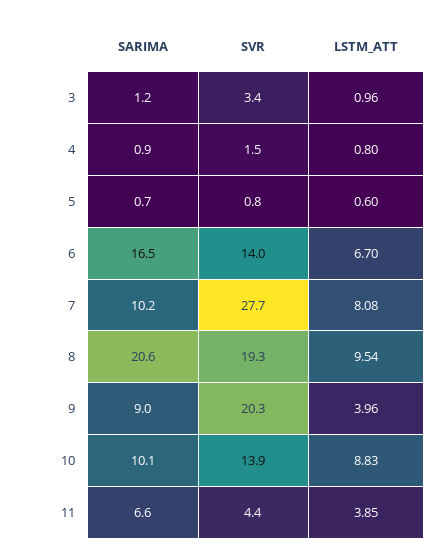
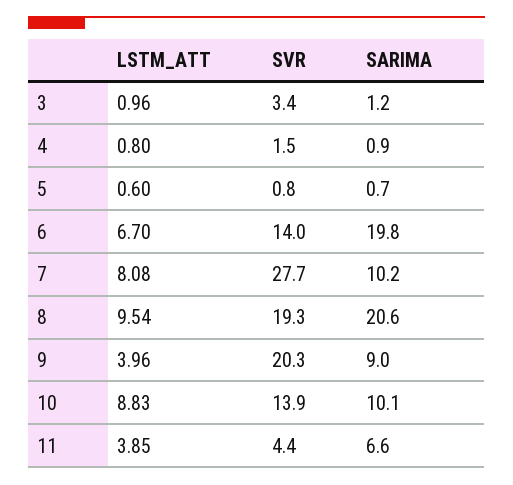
  {
    "SARIMA": {
      "3": 1.2,
      "4": 0.9,
      "5": 0.7,
-     "6": 16.5,
+     "6": 19.8,
      "7": 10.2,
      "8": 20.6,
      "9": 9,
      "10": 10.1,
      "11": 6.6
    },
    "SVR": {
      "3": 3.4,
      "4": 1.5,
      "5": 0.8,
      "6": 14,
      "7": 27.7,
      "8": 19.3,
      "9": 20.3,
      "10": 13.9,
      "11": 4.4
    },
    "LSTM_ATT": {
      "3": 0.96,
      "4": 0.8,
      "5": 0.6,
      "6": 6.7,
      "7": 8.08,
      "8": 9.54,
      "9": 3.96,
      "10": 8.83,
      "11": 3.85
    }
  }

